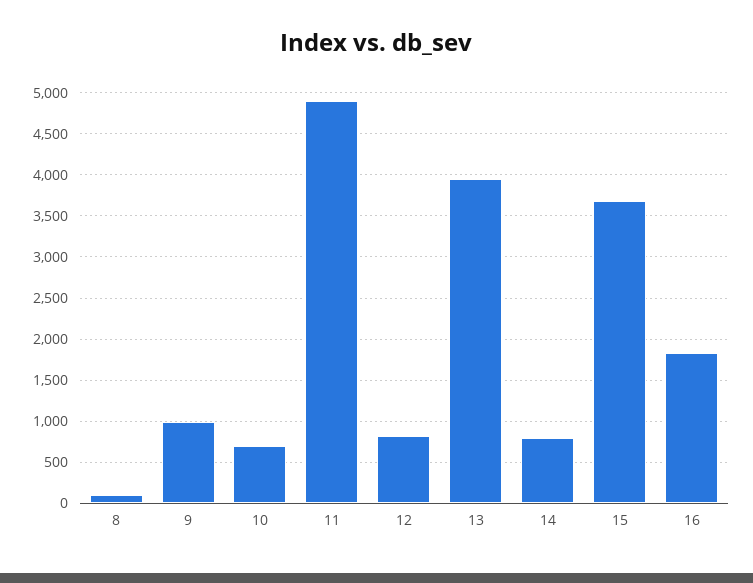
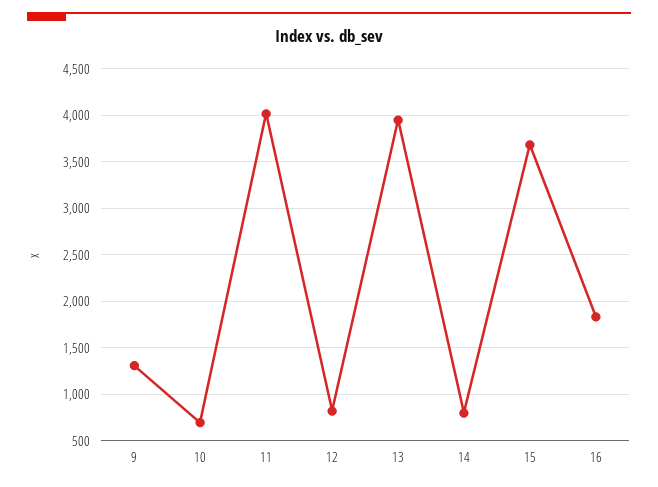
  {
-   "8": 100,
-   "9": 1000,
+   "9": 1300,
    "10": 700,
-   "11": 4900,
+   "11": 4000,
    "12": 800,
    "13": 4000,
    "14": 800,
    "15": 3700,
    "16": 1800
  }

